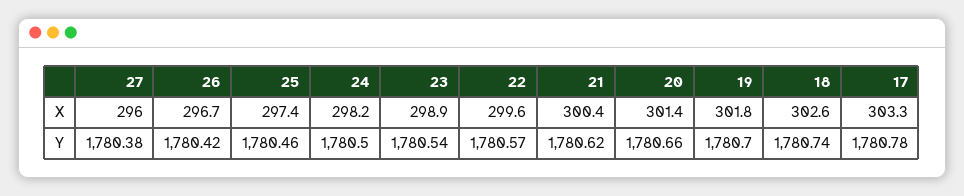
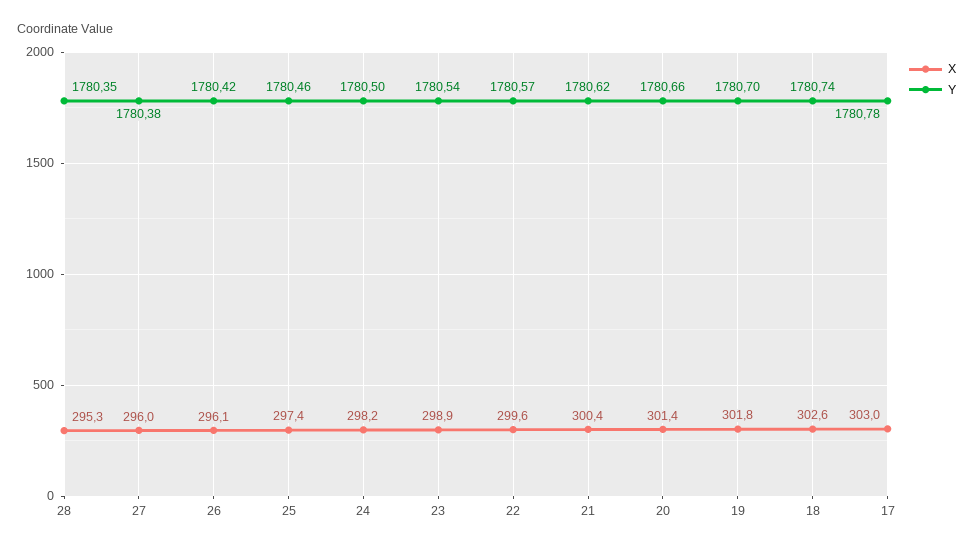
  {
    "X": {
      "27": 296,
-     "26": 296.7,
+     "26": 296.1,
      "25": 297.4,
      "24": 298.2,
      "23": 298.9,
      "22": 299.6,
      "21": 300.4,
      "20": 301.4,
      "19": 301.8,
      "18": 302.6,
-     "17": 303.3
+     "17": 303,
+     "28": 295.3
    },
    "Y": {
      "27": 1780.38,
      "26": 1780.42,
      "25": 1780.46,
      "24": 1780.5,
      "23": 1780.54,
      "22": 1780.57,
      "21": 1780.62,
      "20": 1780.66,
      "19": 1780.7,
      "18": 1780.74,
-     "17": 1780.78
+     "17": 1780.78,
+     "28": 1780.35
    }
  }

